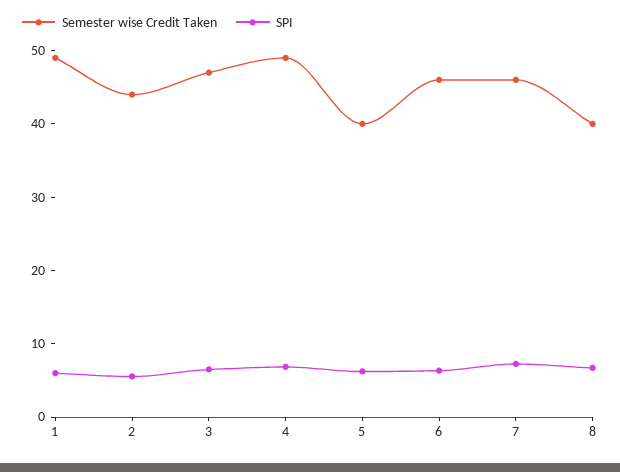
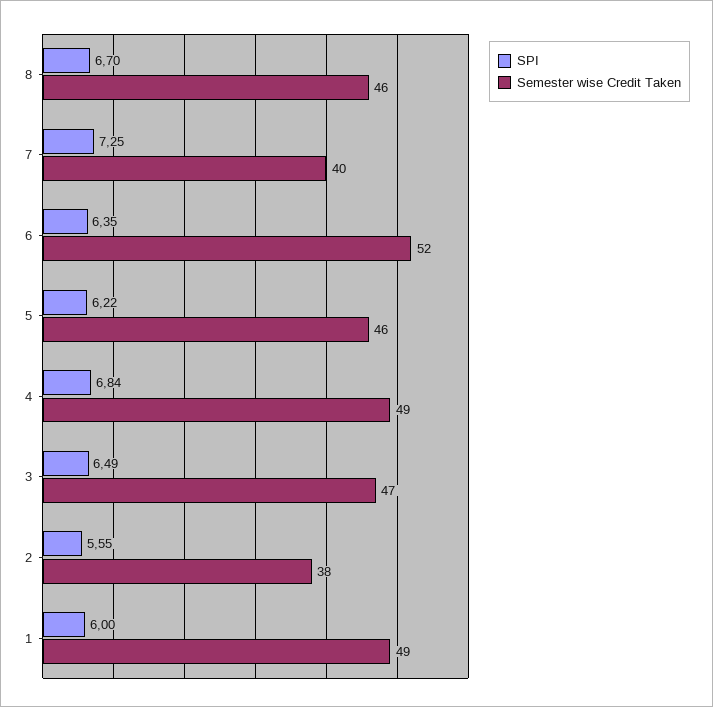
  {
    "Semester wise Credit Taken": {
      "1": 49,
-     "2": 44,
+     "2": 38,
      "3": 47,
      "4": 49,
-     "5": 40,
+     "5": 46,
-     "6": 46,
+     "6": 52,
-     "7": 46,
+     "7": 40,
-     "8": 40
+     "8": 46
    },
    "SPI": {
      "1": 6,
      "2": 5.55,
      "3": 6.49,
      "4": 6.84,
      "5": 6.22,
      "6": 6.35,
      "7": 7.25,
      "8": 6.7
    }
  }

